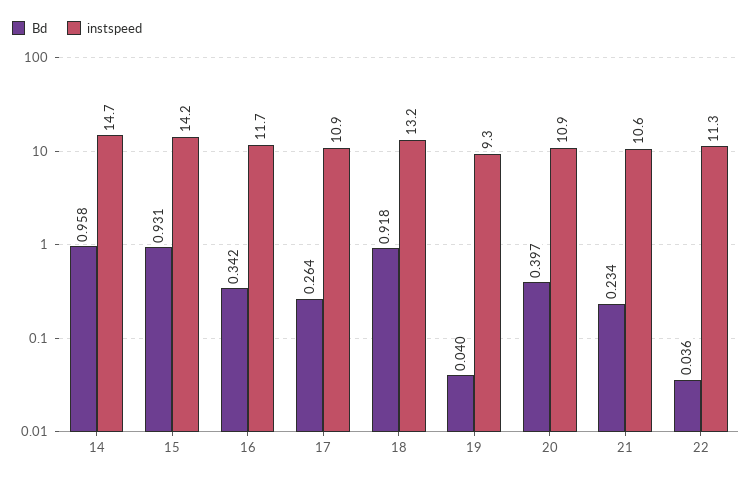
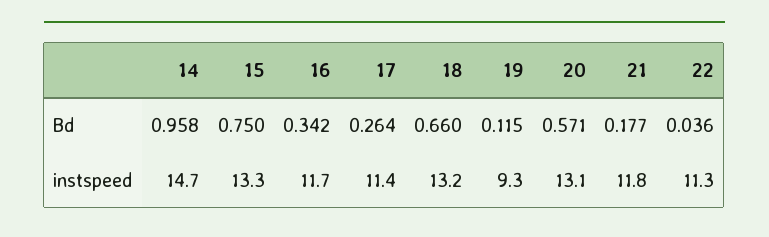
  {
    "Bd": {
      "14": 0.958,
-     "15": 0.931,
+     "15": 0.75,
      "16": 0.342,
      "17": 0.264,
-     "18": 0.918,
+     "18": 0.66,
-     "19": 0.04,
+     "19": 0.115,
-     "20": 0.397,
+     "20": 0.571,
-     "21": 0.234,
+     "21": 0.177,
      "22": 0.036
    },
    "instspeed": {
      "14": 14.7,
-     "15": 14.2,
+     "15": 13.3,
      "16": 11.7,
-     "17": 10.9,
+     "17": 11.4,
      "18": 13.2,
      "19": 9.3,
-     "20": 10.9,
+     "20": 13.1,
-     "21": 10.6,
+     "21": 11.8,
      "22": 11.3
    }
  }

